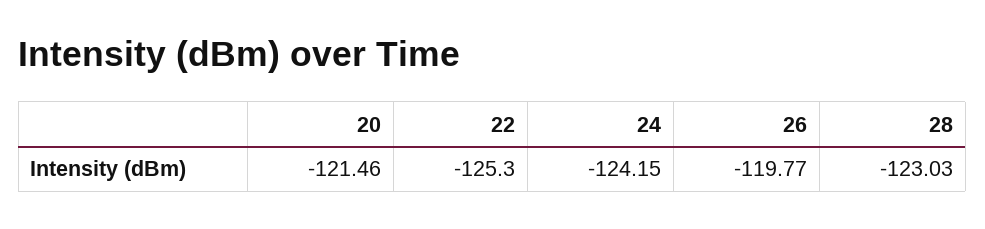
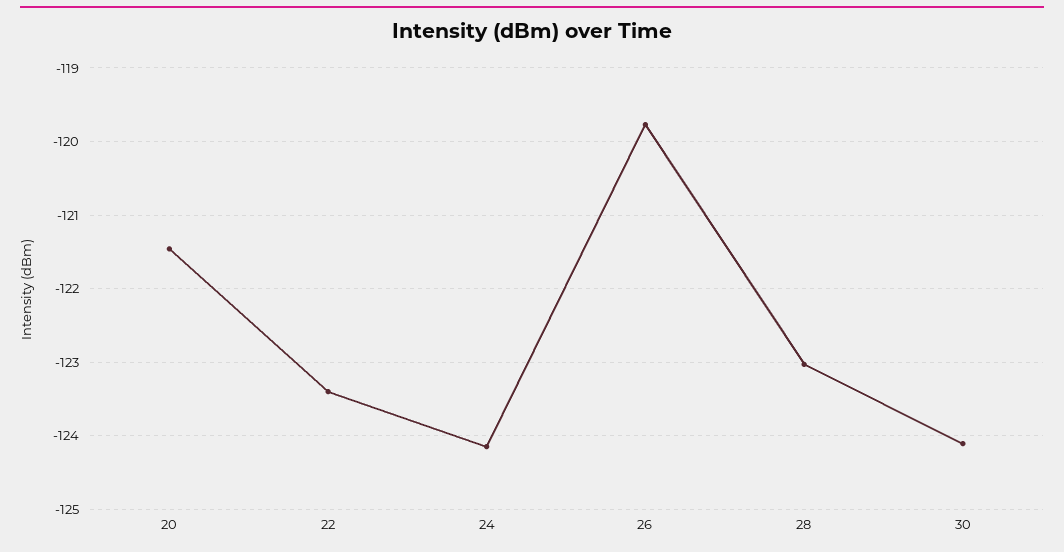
  {
    "20": -121.46,
-   "22": -125.3,
+   "22": -123.4,
    "24": -124.15,
    "26": -119.77,
-   "28": -123.03
+   "28": -123.03,
+   "30": -124.1
  }

